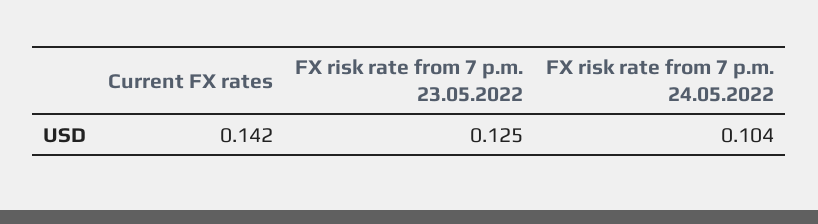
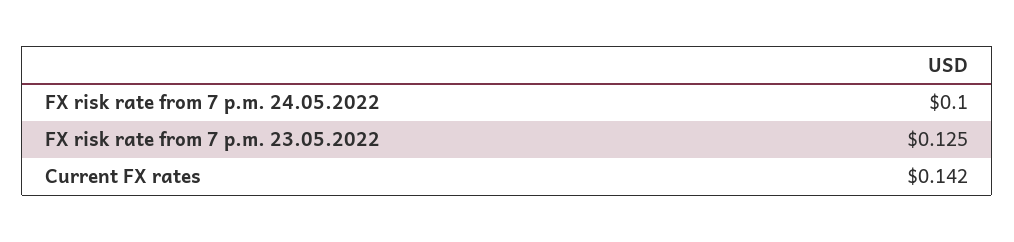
  {
    "Current FX rates": 0.142,
    "FX risk rate from 7 p.m. 23.05.2022": 0.125,
-   "FX risk rate from 7 p.m. 24.05.2022": 0.104
+   "FX risk rate from 7 p.m. 24.05.2022": 0.1
  }

